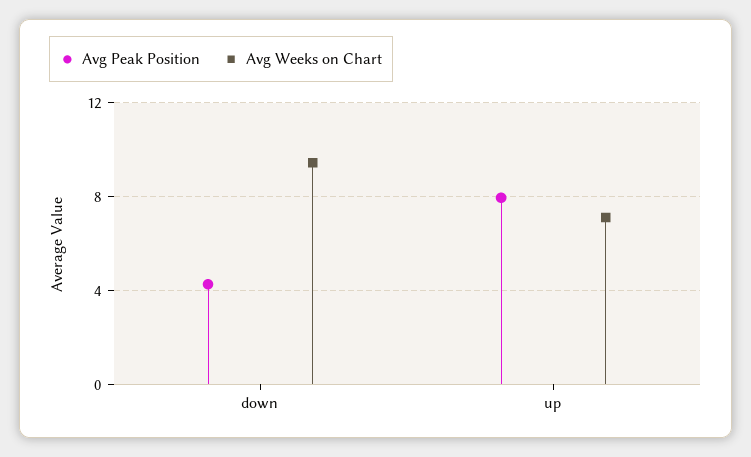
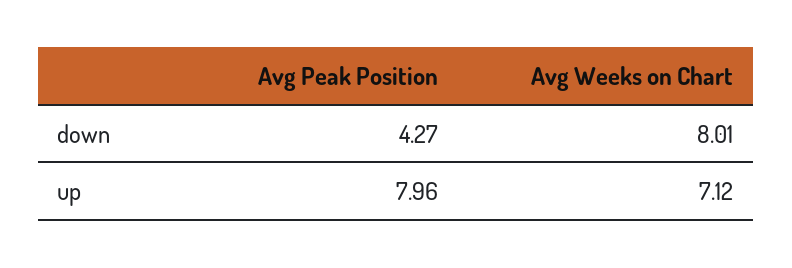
  {
    "Avg Peak Position": {
      "down": 4.27,
      "up": 7.96
    },
    "Avg Weeks on Chart": {
-     "down": 9.5,
+     "down": 8.01,
      "up": 7.12
    }
  }

